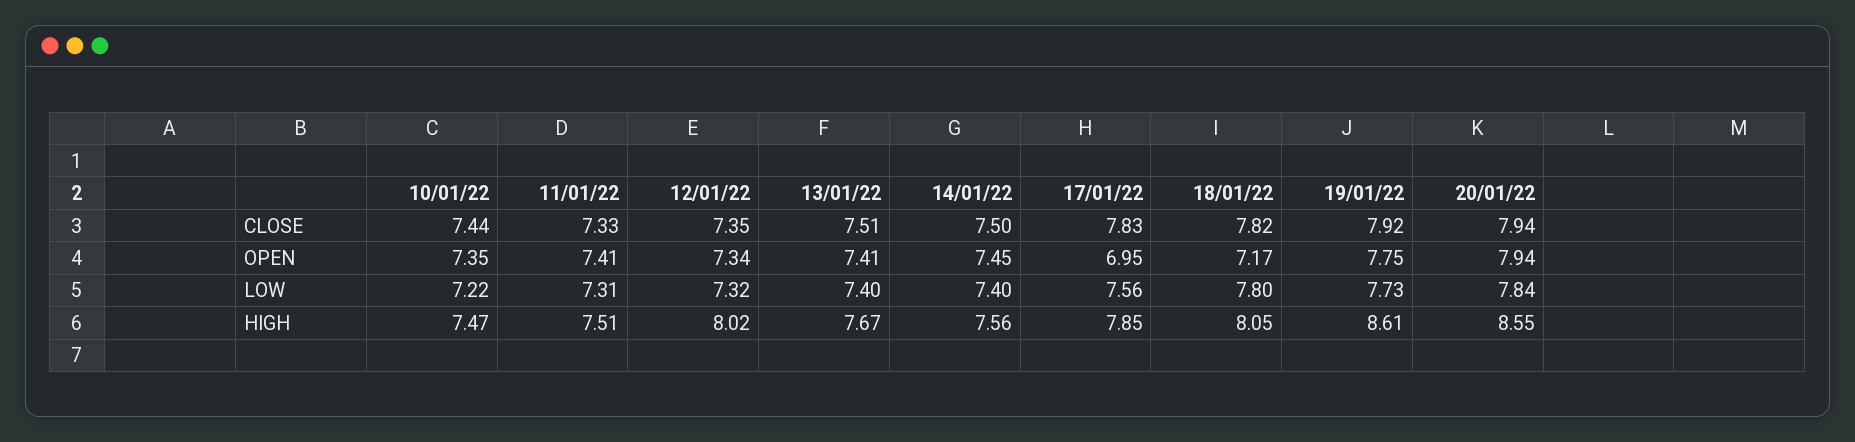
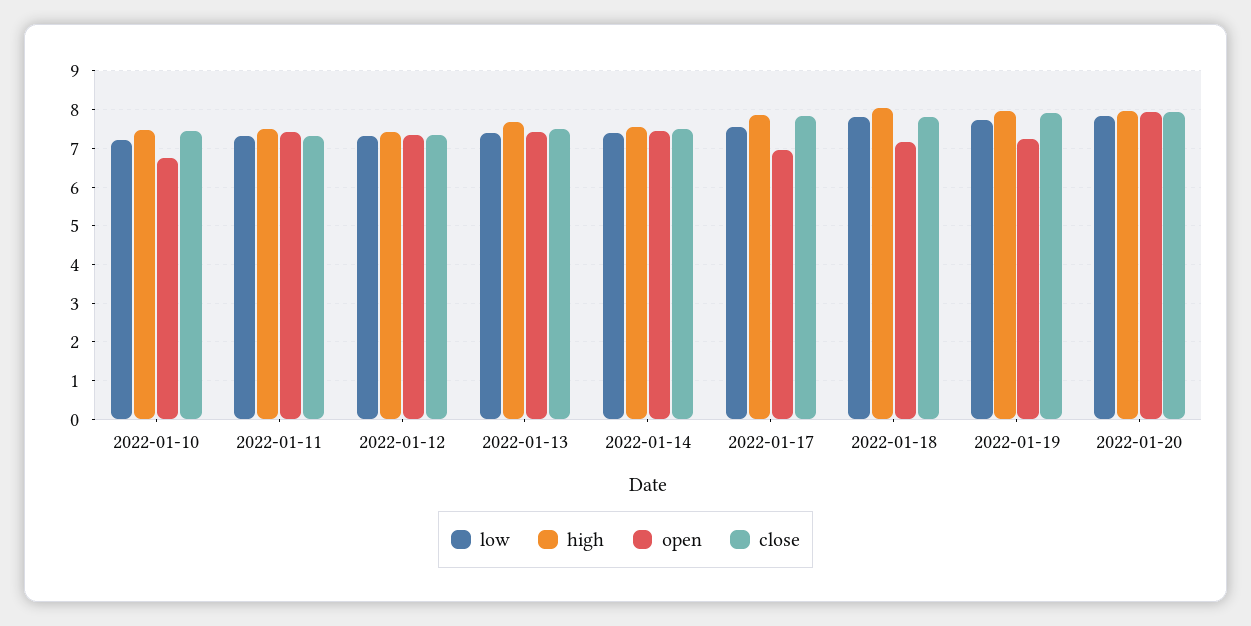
  {
    "CLOSE": {
      "10/01/22": 7.44,
      "11/01/22": 7.33,
      "12/01/22": 7.35,
      "13/01/22": 7.51,
      "14/01/22": 7.5,
      "17/01/22": 7.83,
      "18/01/22": 7.82,
      "19/01/22": 7.92,
      "20/01/22": 7.94
    },
    "OPEN": {
-     "10/01/22": 7.35,
+     "10/01/22": 6.8,
      "11/01/22": 7.41,
      "12/01/22": 7.34,
      "13/01/22": 7.41,
      "14/01/22": 7.45,
      "17/01/22": 6.95,
      "18/01/22": 7.17,
-     "19/01/22": 7.75,
+     "19/01/22": 7.2,
      "20/01/22": 7.94
    },
    "LOW": {
      "10/01/22": 7.22,
      "11/01/22": 7.31,
      "12/01/22": 7.32,
      "13/01/22": 7.4,
      "14/01/22": 7.4,
      "17/01/22": 7.56,
      "18/01/22": 7.8,
      "19/01/22": 7.73,
      "20/01/22": 7.84
    },
    "HIGH": {
      "10/01/22": 7.47,
      "11/01/22": 7.51,
-     "12/01/22": 8.02,
+     "12/01/22": 7.4,
      "13/01/22": 7.67,
      "14/01/22": 7.56,
      "17/01/22": 7.85,
      "18/01/22": 8.05,
-     "19/01/22": 8.61,
+     "19/01/22": 8,
-     "20/01/22": 8.55
+     "20/01/22": 8
    }
  }

